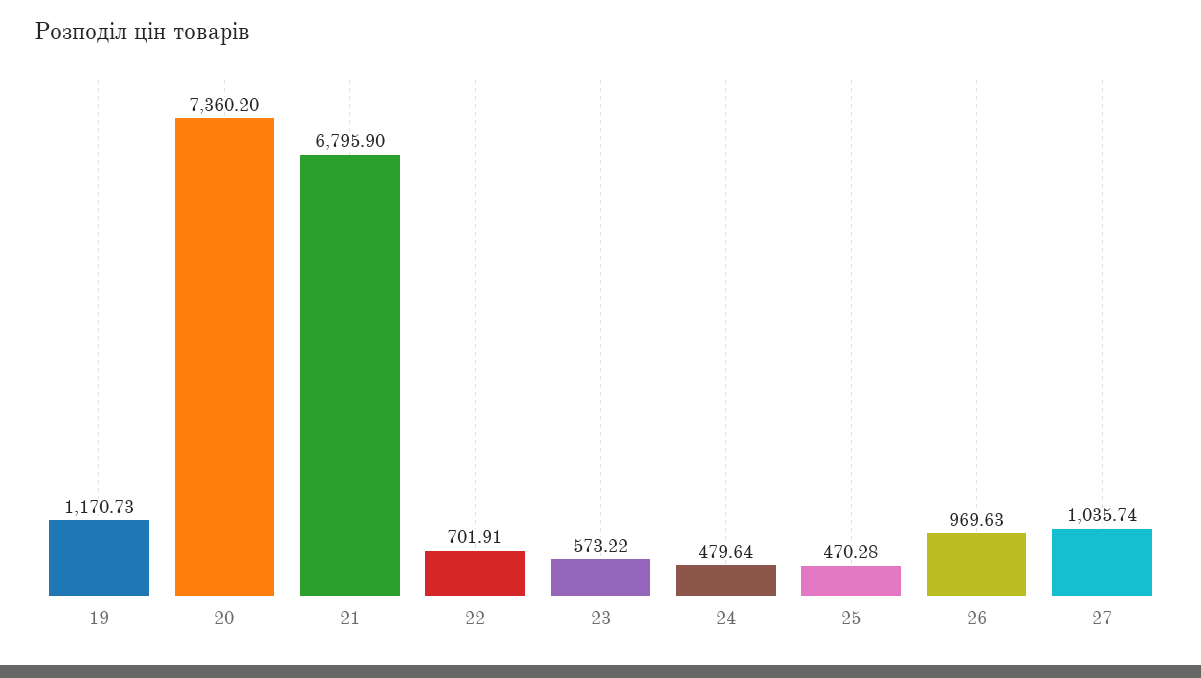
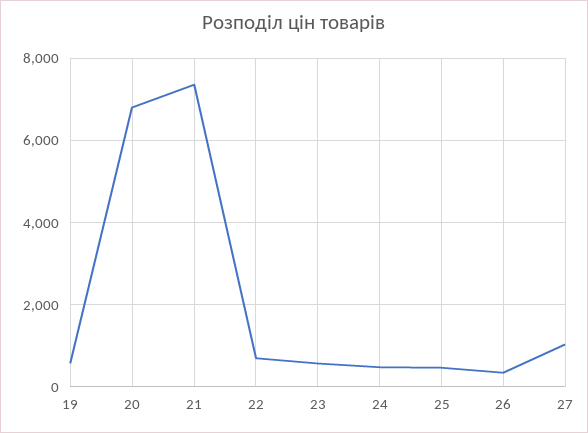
  {
-   "19": 1170.73,
+   "19": 600,
-   "20": 7360.2,
+   "20": 6800,
-   "21": 6795.9,
+   "21": 7400,
    "22": 701.91,
    "23": 573.22,
    "24": 479.64,
    "25": 470.28,
-   "26": 969.63,
+   "26": 400,
    "27": 1035.74
  }

